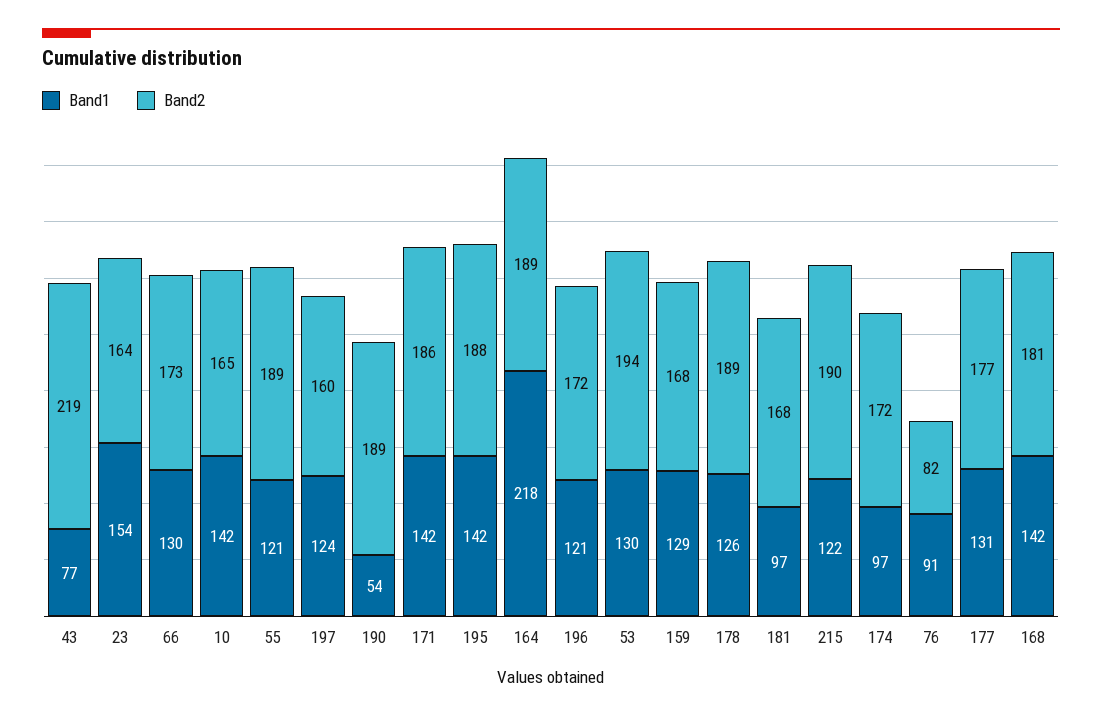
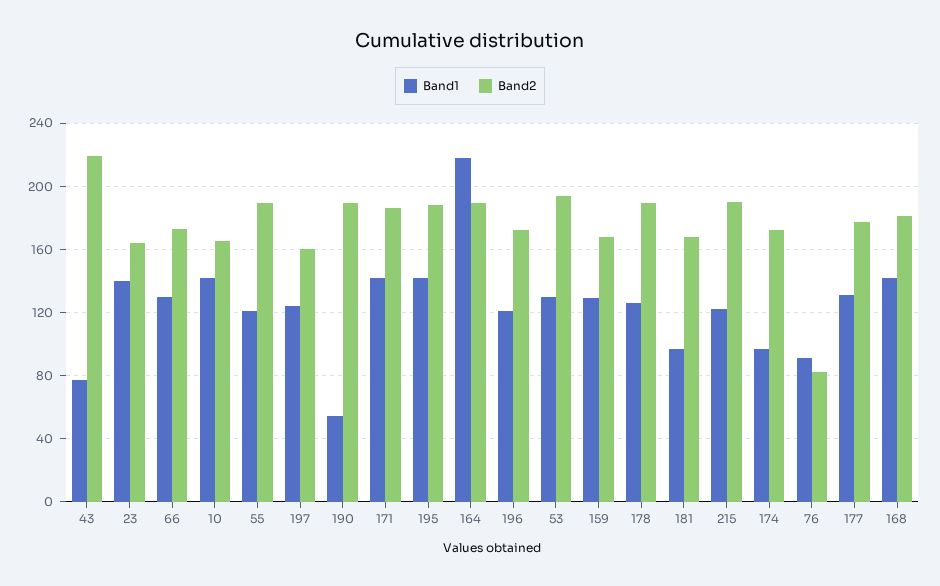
  {
    "Band1": {
      "43": 77,
-     "23": 154,
+     "23": 140,
      "66": 130,
      "10": 142,
      "55": 121,
      "197": 124,
      "190": 54,
      "171": 142,
      "195": 142,
      "164": 218,
      "196": 121,
      "53": 130,
      "159": 129,
      "178": 126,
      "181": 97,
      "215": 122,
      "174": 97,
      "76": 91,
      "177": 131,
      "168": 142
    },
    "Band2": {
      "43": 219,
      "23": 164,
      "66": 173,
      "10": 165,
      "55": 189,
      "197": 160,
      "190": 189,
      "171": 186,
      "195": 188,
      "164": 189,
      "196": 172,
      "53": 194,
      "159": 168,
      "178": 189,
      "181": 168,
      "215": 190,
      "174": 172,
      "76": 82,
      "177": 177,
      "168": 181
    }
  }

